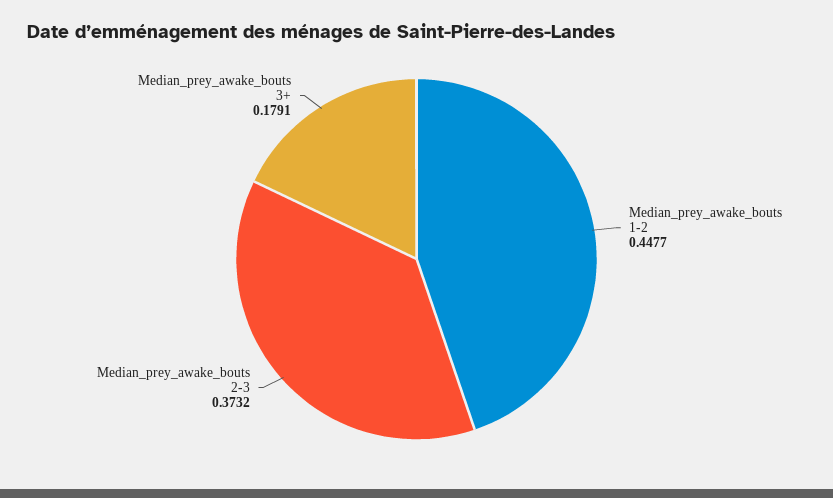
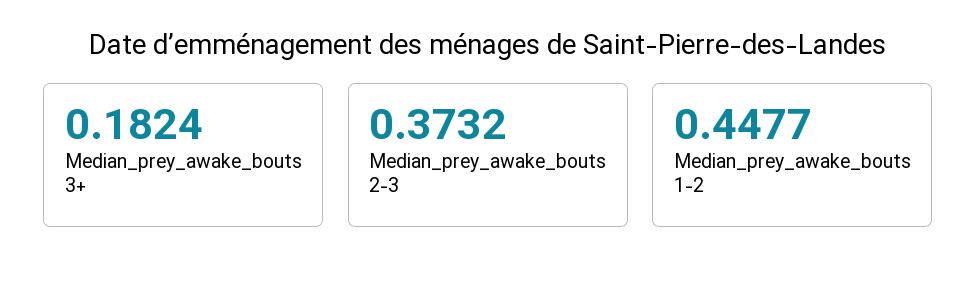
  {
    "Median_prey_awake_bouts 1-2": 0.4477,
    "Median_prey_awake_bouts 2-3": 0.3732,
-   "Median_prey_awake_bouts 3+": 0.1791
+   "Median_prey_awake_bouts 3+": 0.1824
  }

